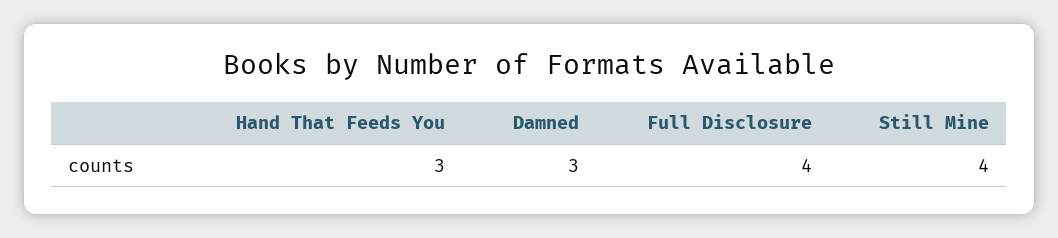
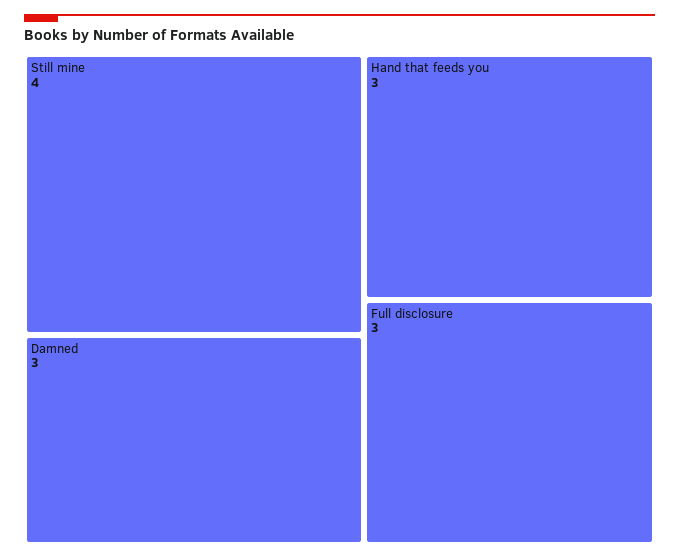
  {
    "Hand That Feeds You": 3,
    "Damned": 3,
-   "Full Disclosure": 4,
+   "Full Disclosure": 3,
    "Still Mine": 4
  }

